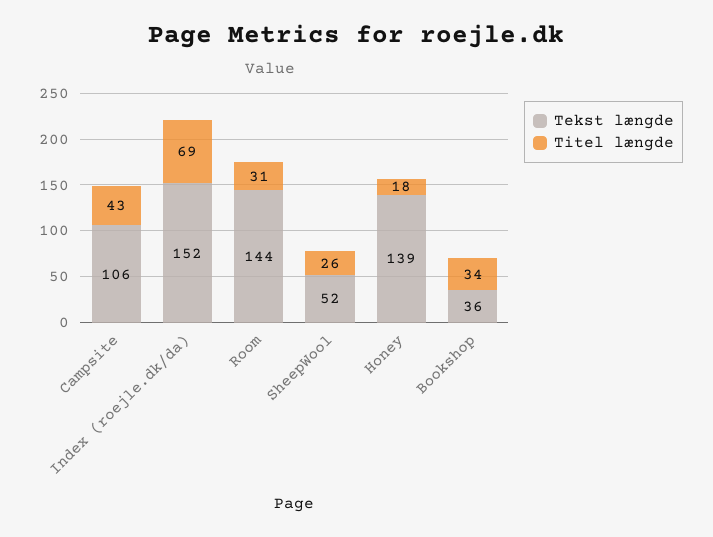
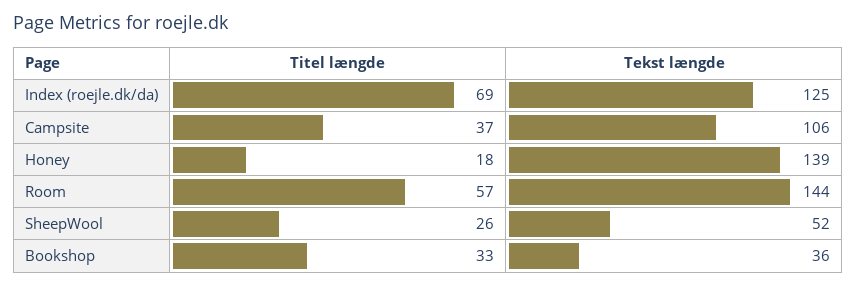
  {
    "Tekst længde": {
      "Campsite": 106,
-     "Index (roejle.dk/da)": 152,
+     "Index (roejle.dk/da)": 125,
      "Room": 144,
      "SheepWool": 52,
      "Honey": 139,
      "Bookshop": 36
    },
    "Titel længde": {
-     "Campsite": 43,
+     "Campsite": 37,
      "Index (roejle.dk/da)": 69,
-     "Room": 31,
+     "Room": 57,
      "SheepWool": 26,
      "Honey": 18,
-     "Bookshop": 34
+     "Bookshop": 33
    }
  }

